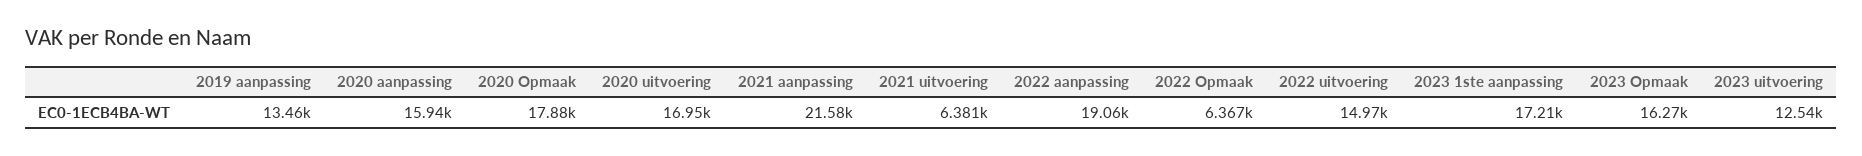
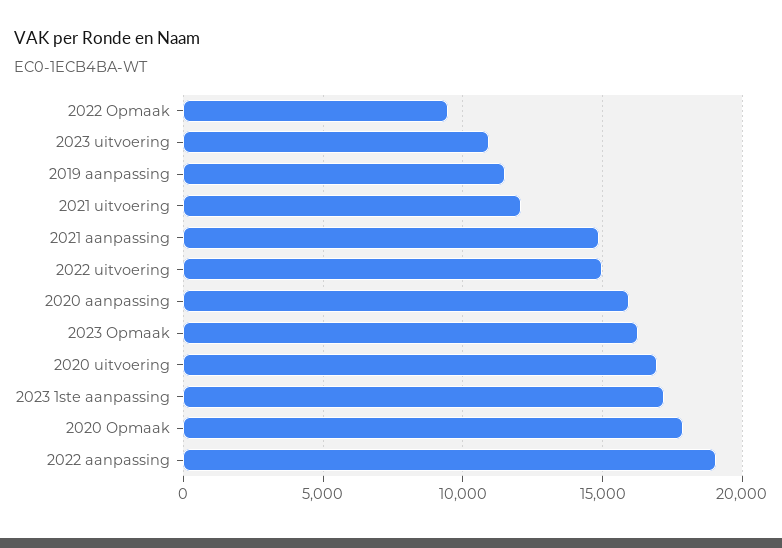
  {
-   "2019 aanpassing": 13460,
+   "2019 aanpassing": 11500,
    "2020 aanpassing": 15940,
    "2020 Opmaak": 17880,
    "2020 uitvoering": 16950,
-   "2021 aanpassing": 21580,
+   "2021 aanpassing": 15000,
-   "2021 uitvoering": 6381,
+   "2021 uitvoering": 12000,
    "2022 aanpassing": 19060,
-   "2022 Opmaak": 6367,
+   "2022 Opmaak": 9500,
    "2022 uitvoering": 14970,
    "2023 1ste aanpassing": 17210,
    "2023 Opmaak": 16270,
-   "2023 uitvoering": 12540
+   "2023 uitvoering": 11000
  }

